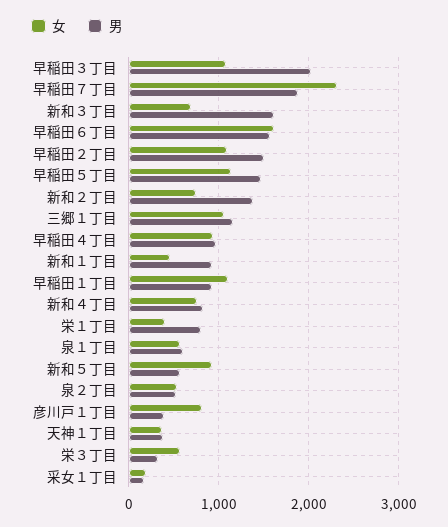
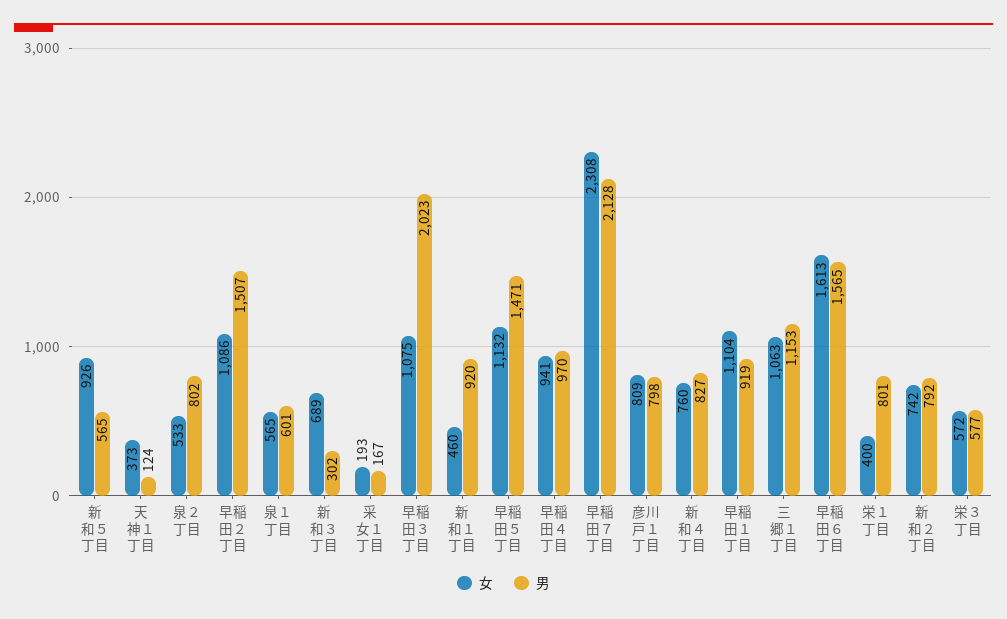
  {
    "女": {
      "早稲田３丁目": 1075,
      "早稲田７丁目": 2308,
      "新和３丁目": 689,
      "早稲田６丁目": 1613,
      "早稲田２丁目": 1086,
      "早稲田５丁目": 1132,
      "新和２丁目": 742,
      "三郷１丁目": 1063,
      "早稲田４丁目": 941,
      "新和１丁目": 460,
      "早稲田１丁目": 1104,
      "新和４丁目": 760,
      "栄１丁目": 400,
      "泉１丁目": 565,
      "新和５丁目": 926,
      "泉２丁目": 533,
      "彦川戸１丁目": 809,
      "天神１丁目": 373,
      "栄３丁目": 572,
      "采女１丁目": 193
    },
    "男": {
      "早稲田３丁目": 2023,
-     "早稲田７丁目": 1900,
+     "早稲田７丁目": 2128,
-     "新和３丁目": 1600,
+     "新和３丁目": 302,
      "早稲田６丁目": 1565,
      "早稲田２丁目": 1507,
      "早稲田５丁目": 1471,
-     "新和２丁目": 1400,
+     "新和２丁目": 792,
      "三郷１丁目": 1153,
      "早稲田４丁目": 970,
      "新和１丁目": 920,
      "早稲田１丁目": 919,
      "新和４丁目": 827,
      "栄１丁目": 801,
      "泉１丁目": 601,
      "新和５丁目": 565,
-     "泉２丁目": 500,
+     "泉２丁目": 802,
-     "彦川戸１丁目": 400,
+     "彦川戸１丁目": 798,
-     "天神１丁目": 400,
+     "天神１丁目": 124,
-     "栄３丁目": 300,
+     "栄３丁目": 577,
      "采女１丁目": 167
    }
  }

